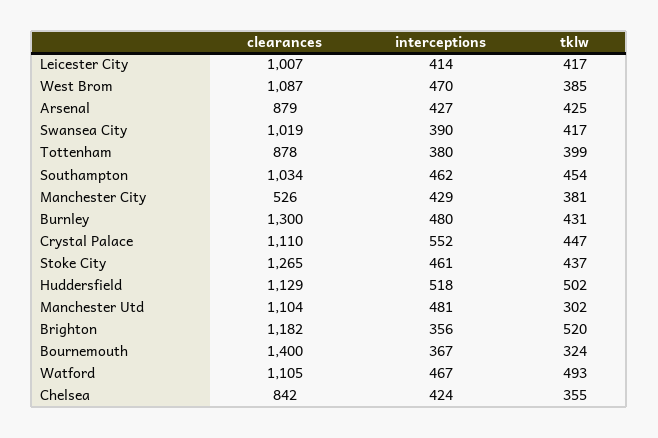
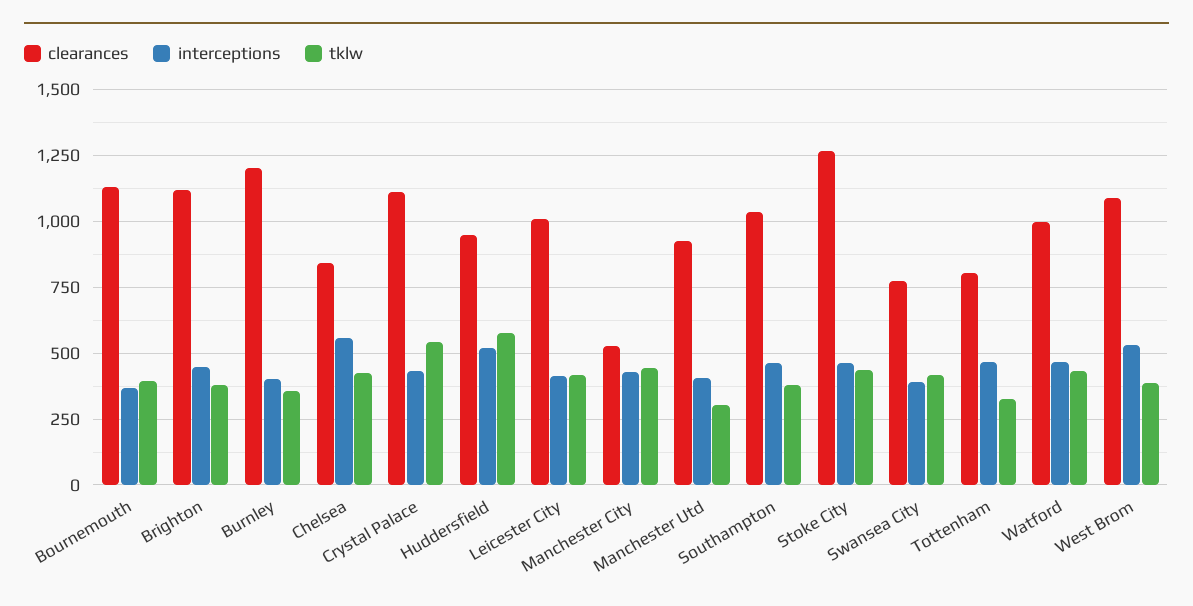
  {
    "clearances": {
      "Leicester City": 1007,
      "West Brom": 1087,
-     "Arsenal": 879,
-     "Swansea City": 1019,
+     "Swansea City": 775,
-     "Tottenham": 878,
+     "Tottenham": 800,
      "Southampton": 1034,
      "Manchester City": 526,
-     "Burnley": 1300,
+     "Burnley": 1200,
      "Crystal Palace": 1110,
      "Stoke City": 1265,
-     "Huddersfield": 1129,
+     "Huddersfield": 950,
-     "Manchester Utd": 1104,
+     "Manchester Utd": 925,
-     "Brighton": 1182,
+     "Brighton": 1125,
-     "Bournemouth": 1400,
+     "Bournemouth": 1125,
-     "Watford": 1105,
+     "Watford": 1000,
      "Chelsea": 842
    },
    "interceptions": {
      "Leicester City": 414,
-     "West Brom": 470,
+     "West Brom": 525,
-     "Arsenal": 427,
      "Swansea City": 390,
-     "Tottenham": 380,
+     "Tottenham": 475,
      "Southampton": 462,
      "Manchester City": 429,
-     "Burnley": 480,
+     "Burnley": 400,
-     "Crystal Palace": 552,
+     "Crystal Palace": 425,
      "Stoke City": 461,
      "Huddersfield": 518,
-     "Manchester Utd": 481,
+     "Manchester Utd": 400,
-     "Brighton": 356,
+     "Brighton": 450,
      "Bournemouth": 367,
      "Watford": 467,
-     "Chelsea": 424
+     "Chelsea": 550
    },
    "tklw": {
      "Leicester City": 417,
      "West Brom": 385,
-     "Arsenal": 425,
      "Swansea City": 417,
-     "Tottenham": 399,
+     "Tottenham": 325,
-     "Southampton": 454,
+     "Southampton": 375,
-     "Manchester City": 381,
+     "Manchester City": 450,
-     "Burnley": 431,
+     "Burnley": 350,
-     "Crystal Palace": 447,
+     "Crystal Palace": 550,
      "Stoke City": 437,
-     "Huddersfield": 502,
+     "Huddersfield": 575,
      "Manchester Utd": 302,
-     "Brighton": 520,
+     "Brighton": 375,
-     "Bournemouth": 324,
+     "Bournemouth": 400,
-     "Watford": 493,
+     "Watford": 425,
-     "Chelsea": 355
+     "Chelsea": 425
    }
  }

